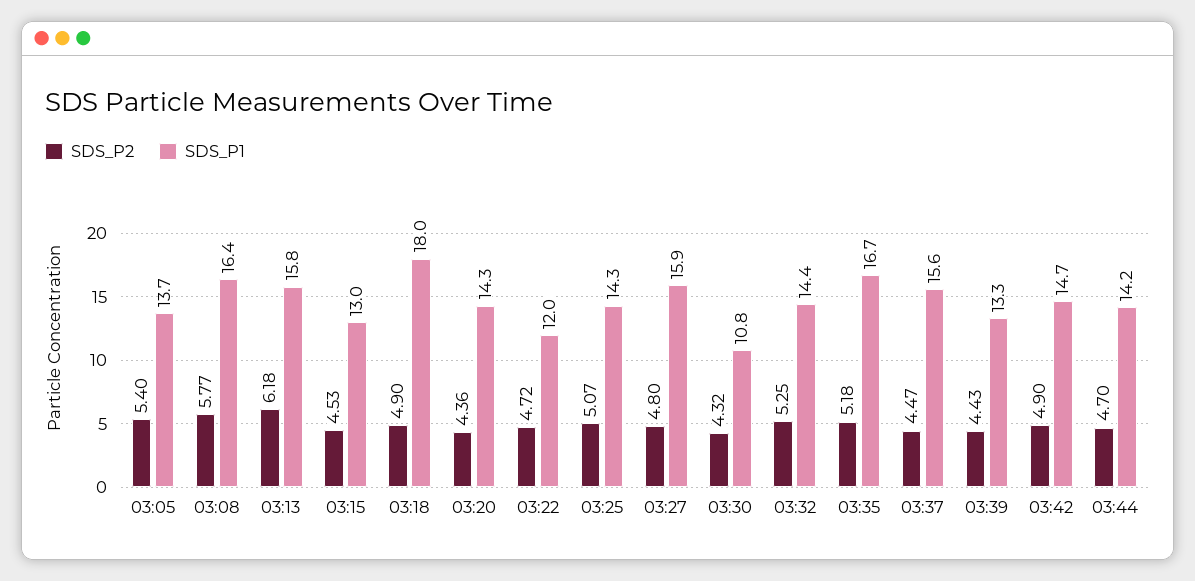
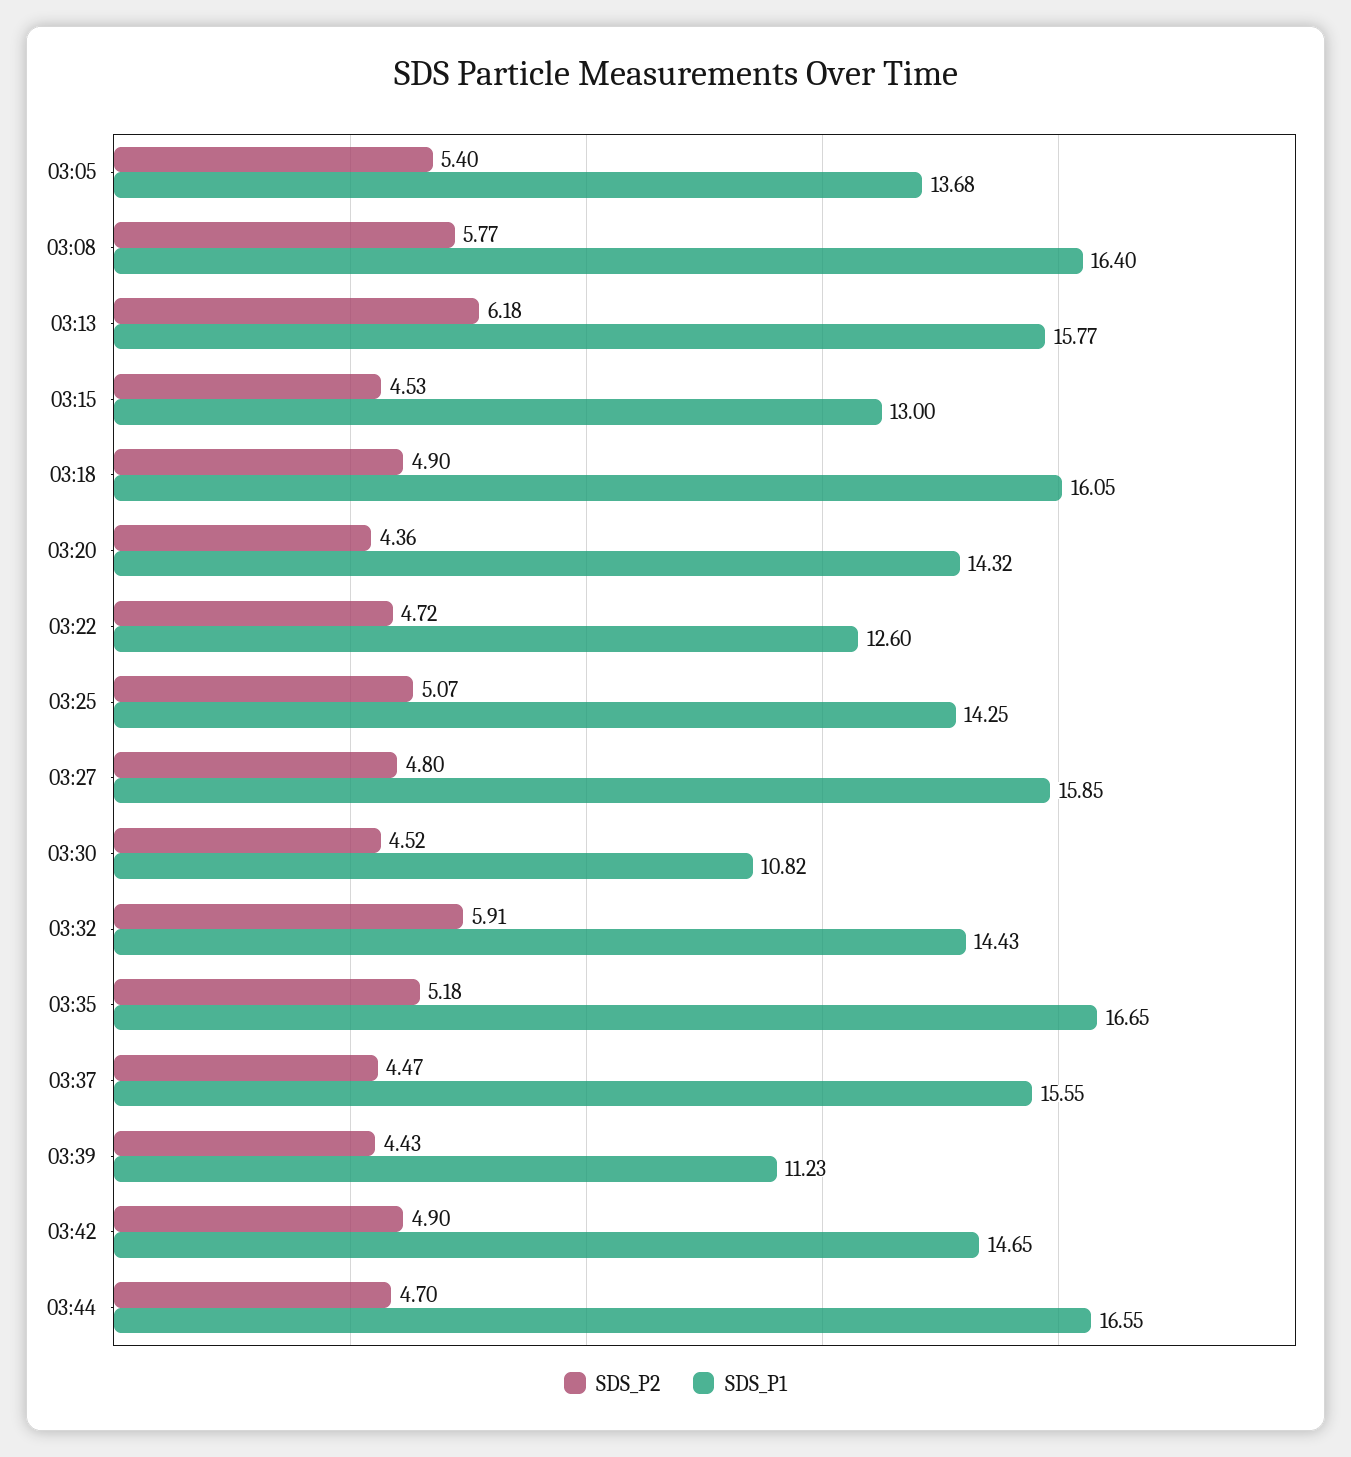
  {
    "SDS_P2": {
      "03:05": 5.4,
      "03:08": 5.77,
      "03:13": 6.18,
      "03:15": 4.53,
      "03:18": 4.9,
      "03:20": 4.36,
      "03:22": 4.72,
      "03:25": 5.07,
      "03:27": 4.8,
-     "03:30": 4.32,
+     "03:30": 4.52,
-     "03:32": 5.25,
+     "03:32": 5.91,
      "03:35": 5.18,
      "03:37": 4.47,
      "03:39": 4.43,
      "03:42": 4.9,
      "03:44": 4.7
    },
    "SDS_P1": {
      "03:05": 13.68,
      "03:08": 16.4,
      "03:13": 15.77,
      "03:15": 13,
-     "03:18": 18,
+     "03:18": 16.05,
      "03:20": 14.32,
-     "03:22": 12,
+     "03:22": 12.6,
      "03:25": 14.25,
      "03:27": 15.85,
      "03:30": 10.82,
      "03:32": 14.43,
      "03:35": 16.65,
      "03:37": 15.55,
-     "03:39": 13.3,
+     "03:39": 11.23,
      "03:42": 14.65,
-     "03:44": 14.2
+     "03:44": 16.55
    }
  }

